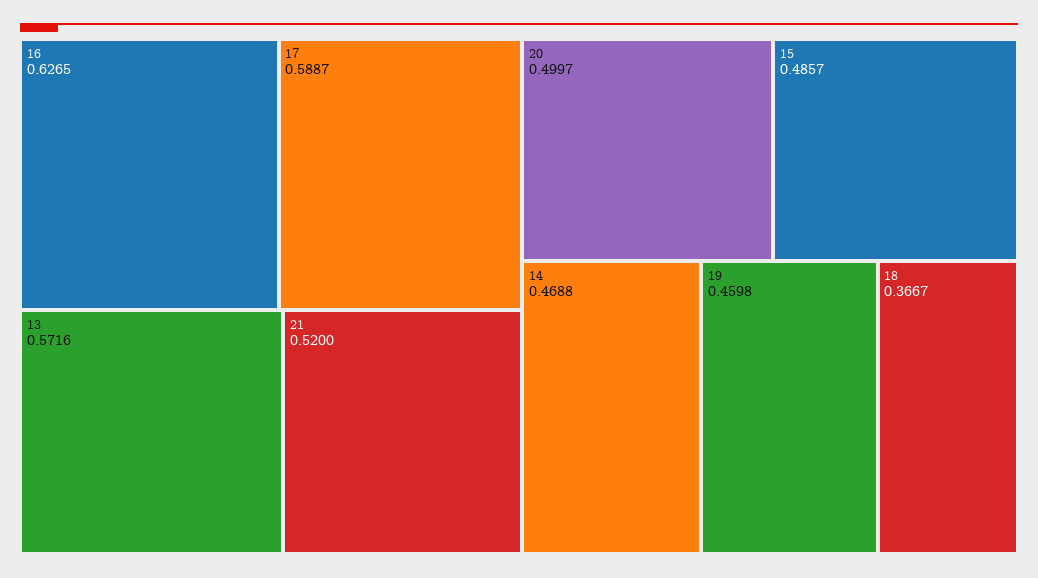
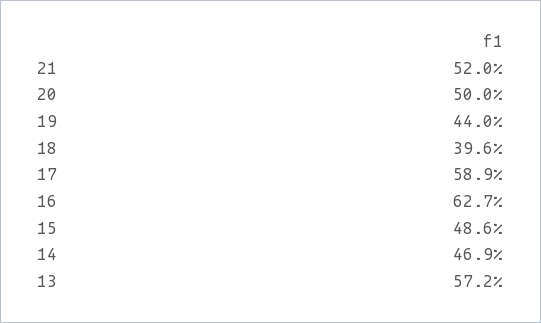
  {
    "16": 0.6265,
    "17": 0.5887,
    "13": 0.5716,
    "21": 0.52,
    "20": 0.4997,
    "15": 0.4857,
    "14": 0.4688,
-   "19": 0.4598,
+   "19": 0.44,
-   "18": 0.3667
+   "18": 0.396
  }

